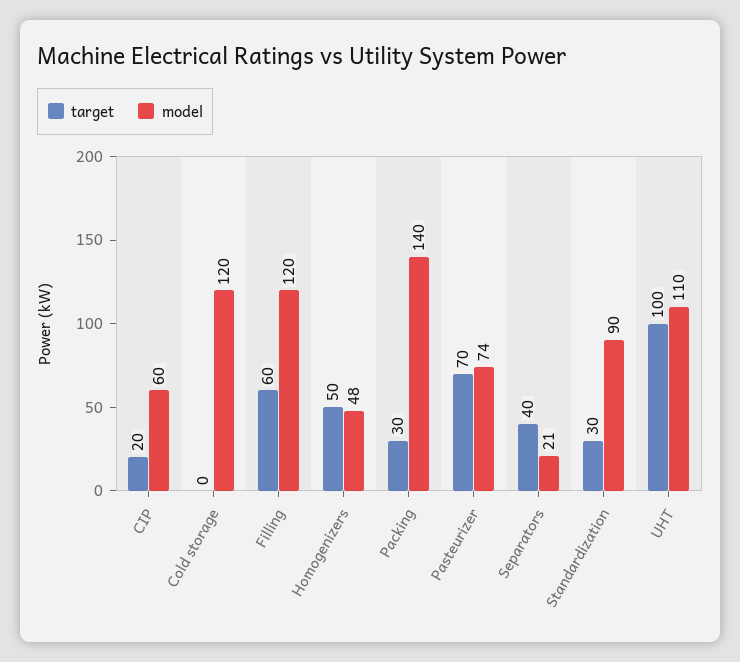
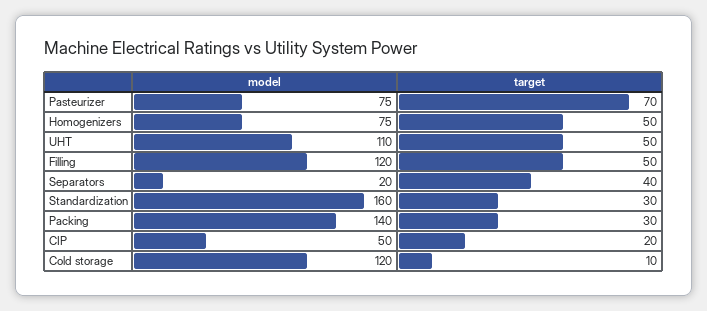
  {
    "target": {
      "CIP": 20,
-     "Cold storage": 0,
+     "Cold storage": 10,
-     "Filling": 60,
+     "Filling": 50,
      "Homogenizers": 50,
      "Packing": 30,
      "Pasteurizer": 70,
      "Separators": 40,
      "Standardization": 30,
-     "UHT": 100
+     "UHT": 50
    },
    "model": {
-     "CIP": 60,
+     "CIP": 50,
      "Cold storage": 120,
      "Filling": 120,
-     "Homogenizers": 48,
+     "Homogenizers": 75,
      "Packing": 140,
-     "Pasteurizer": 74,
+     "Pasteurizer": 75,
-     "Separators": 21,
+     "Separators": 20,
-     "Standardization": 90,
+     "Standardization": 160,
      "UHT": 110
    }
  }

